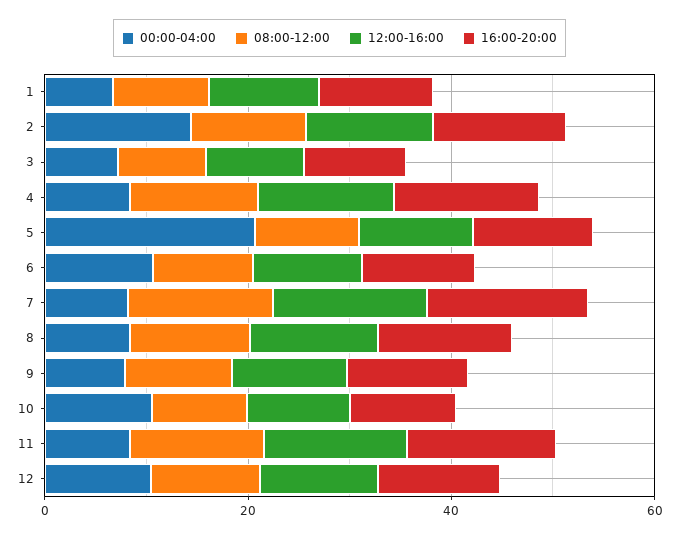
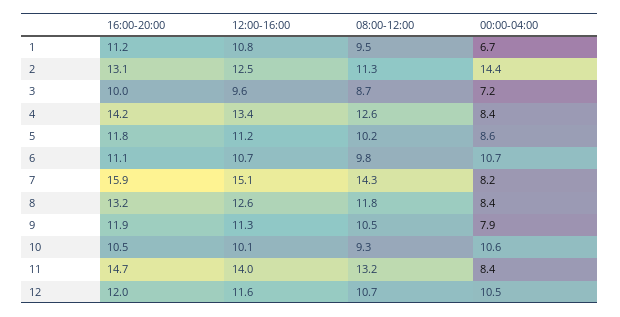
  {
    "00:00-04:00": {
      "1": 6.7,
      "2": 14.4,
      "3": 7.2,
      "4": 8.4,
-     "5": 20,
+     "5": 8.6,
      "6": 10.7,
      "7": 8.2,
      "8": 8.4,
      "9": 7.9,
      "10": 10.6,
      "11": 8.4,
      "12": 10.5
    },
    "08:00-12:00": {
      "1": 9.5,
      "2": 11.3,
      "3": 8.7,
      "4": 12.6,
      "5": 10.2,
      "6": 9.8,
      "7": 14.3,
      "8": 11.8,
      "9": 10.5,
      "10": 9.3,
      "11": 13.2,
      "12": 10.7
    },
    "12:00-16:00": {
      "1": 10.8,
      "2": 12.5,
      "3": 9.6,
      "4": 13.4,
      "5": 11.2,
      "6": 10.7,
      "7": 15.1,
      "8": 12.6,
      "9": 11.3,
      "10": 10.1,
      "11": 14,
      "12": 11.6
    },
    "16:00-20:00": {
      "1": 11.2,
      "2": 13.1,
      "3": 10,
      "4": 14.2,
      "5": 11.8,
      "6": 11.1,
      "7": 15.9,
      "8": 13.2,
      "9": 11.9,
      "10": 10.5,
      "11": 14.7,
      "12": 12
    }
  }

